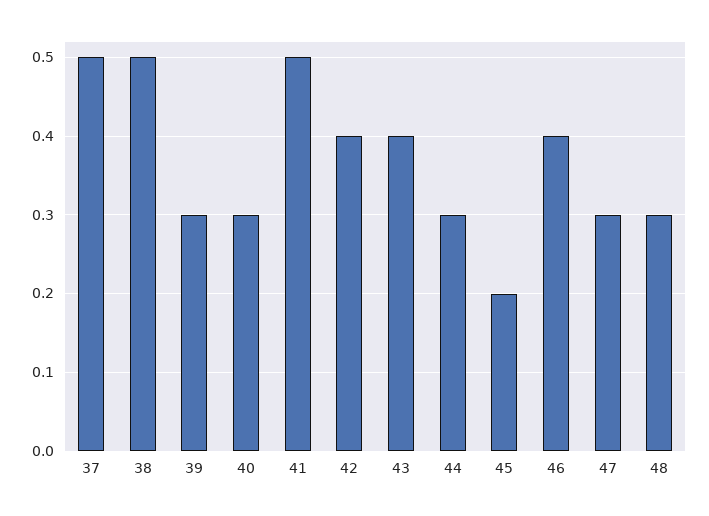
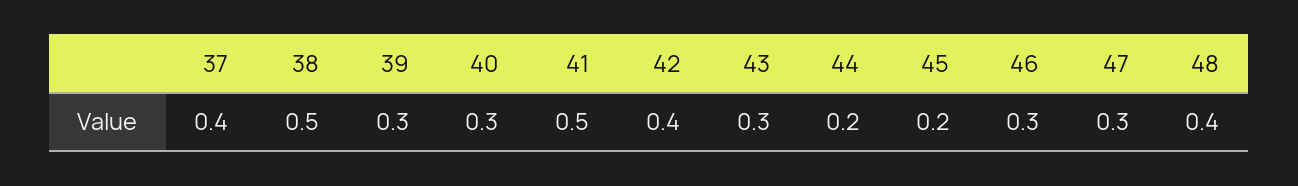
  {
-   "37": 0.5,
+   "37": 0.4,
    "38": 0.5,
    "39": 0.3,
    "40": 0.3,
    "41": 0.5,
    "42": 0.4,
-   "43": 0.4,
+   "43": 0.3,
-   "44": 0.3,
+   "44": 0.2,
    "45": 0.2,
-   "46": 0.4,
+   "46": 0.3,
    "47": 0.3,
-   "48": 0.3
+   "48": 0.4
  }

